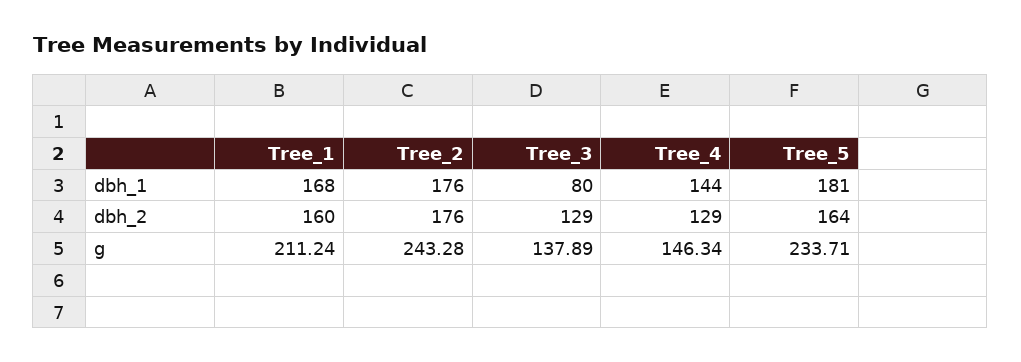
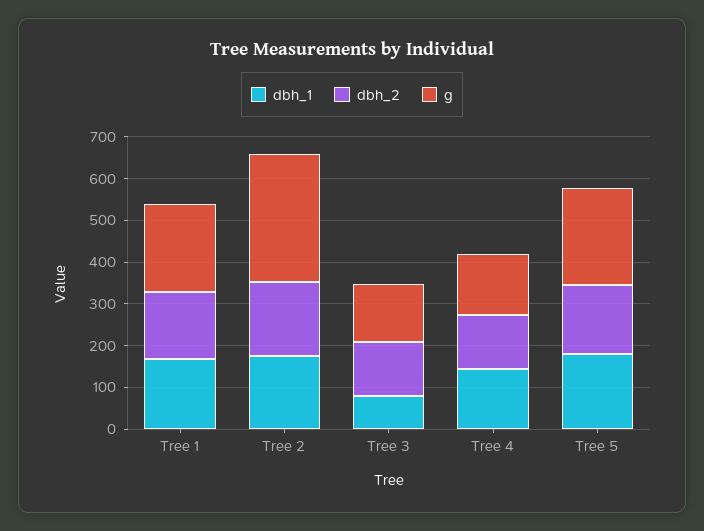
  {
    "dbh_1": {
      "Tree_1": 168,
      "Tree_2": 176,
      "Tree_3": 80,
      "Tree_4": 144,
      "Tree_5": 181
    },
    "dbh_2": {
      "Tree_1": 160,
      "Tree_2": 176,
      "Tree_3": 129,
      "Tree_4": 129,
      "Tree_5": 164
    },
    "g": {
      "Tree_1": 211.24,
-     "Tree_2": 243.28,
+     "Tree_2": 300,
      "Tree_3": 137.89,
      "Tree_4": 146.34,
      "Tree_5": 233.71
    }
  }

